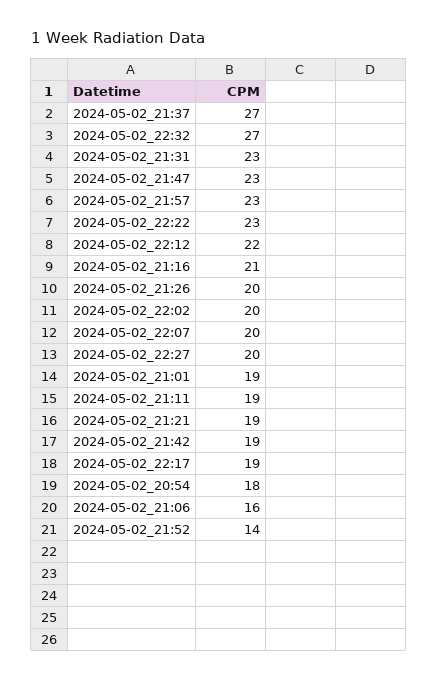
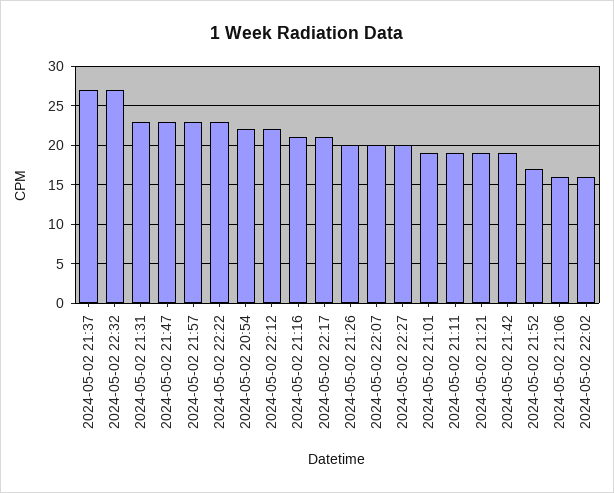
  {
    "2024-05-02_21:37": 27,
    "2024-05-02_22:32": 27,
    "2024-05-02_21:31": 23,
    "2024-05-02_21:47": 23,
    "2024-05-02_21:57": 23,
    "2024-05-02_22:22": 23,
    "2024-05-02_22:12": 22,
    "2024-05-02_21:16": 21,
    "2024-05-02_21:26": 20,
-   "2024-05-02_22:02": 20,
+   "2024-05-02_22:02": 16,
    "2024-05-02_22:07": 20,
    "2024-05-02_22:27": 20,
    "2024-05-02_21:01": 19,
    "2024-05-02_21:11": 19,
    "2024-05-02_21:21": 19,
    "2024-05-02_21:42": 19,
-   "2024-05-02_22:17": 19,
+   "2024-05-02_22:17": 21,
-   "2024-05-02_20:54": 18,
+   "2024-05-02_20:54": 22,
    "2024-05-02_21:06": 16,
-   "2024-05-02_21:52": 14
+   "2024-05-02_21:52": 17
  }

